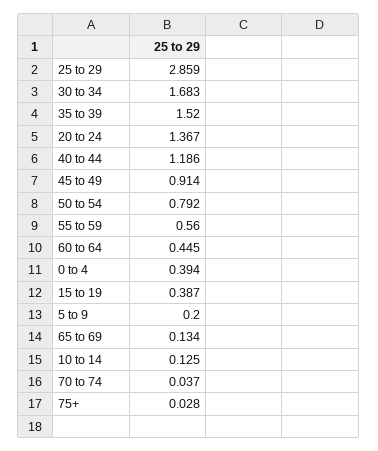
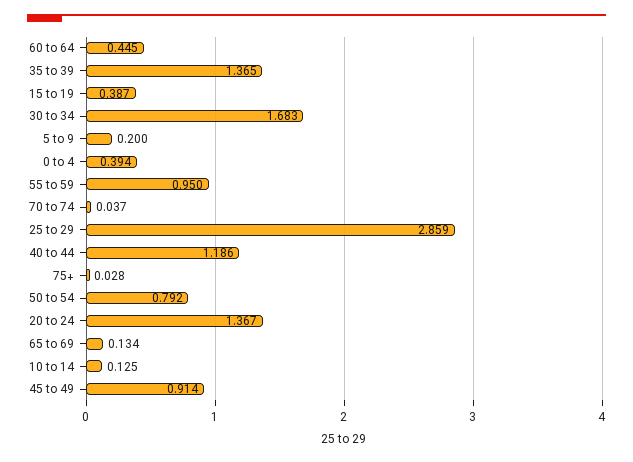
  {
    "25 to 29": 2.859,
    "30 to 34": 1.683,
-   "35 to 39": 1.52,
+   "35 to 39": 1.365,
    "20 to 24": 1.367,
    "40 to 44": 1.186,
    "45 to 49": 0.914,
    "50 to 54": 0.792,
-   "55 to 59": 0.56,
+   "55 to 59": 0.95,
    "60 to 64": 0.445,
    "0 to 4": 0.394,
    "15 to 19": 0.387,
    "5 to 9": 0.2,
    "65 to 69": 0.134,
    "10 to 14": 0.125,
    "70 to 74": 0.037,
    "75+": 0.028
  }

